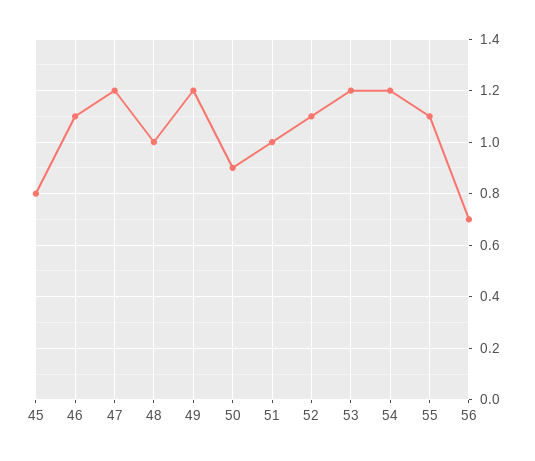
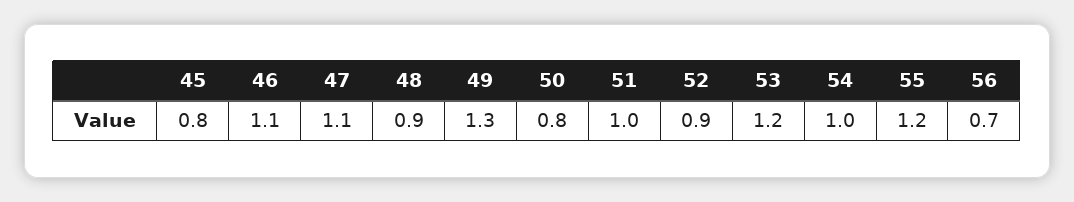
  {
    "45": 0.8,
    "46": 1.1,
-   "47": 1.2,
+   "47": 1.1,
-   "48": 1,
+   "48": 0.9,
-   "49": 1.2,
+   "49": 1.3,
-   "50": 0.9,
+   "50": 0.8,
    "51": 1,
-   "52": 1.1,
+   "52": 0.9,
    "53": 1.2,
-   "54": 1.2,
+   "54": 1,
-   "55": 1.1,
+   "55": 1.2,
    "56": 0.7
  }

